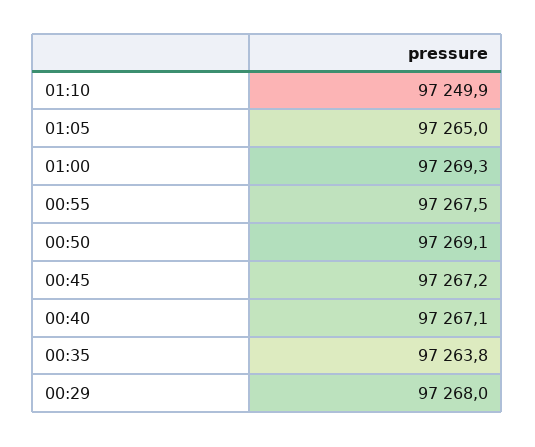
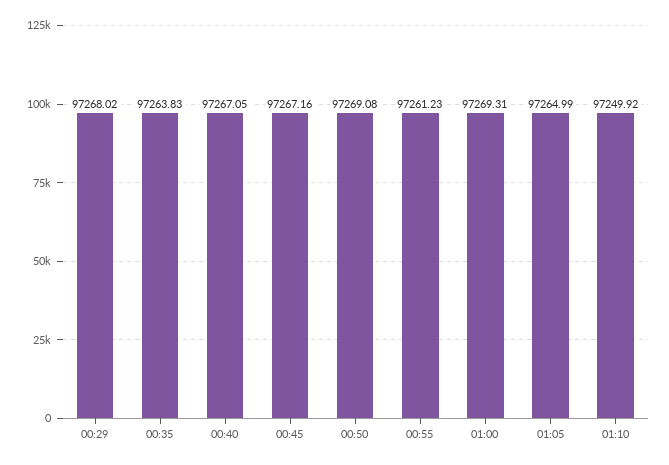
  {
    "01:10": 97249.92,
    "01:05": 97264.99,
    "01:00": 97269.31,
-   "00:55": 97267.5,
+   "00:55": 97261.23,
    "00:50": 97269.08,
    "00:45": 97267.16,
    "00:40": 97267.05,
    "00:35": 97263.83,
    "00:29": 97268.02
  }

